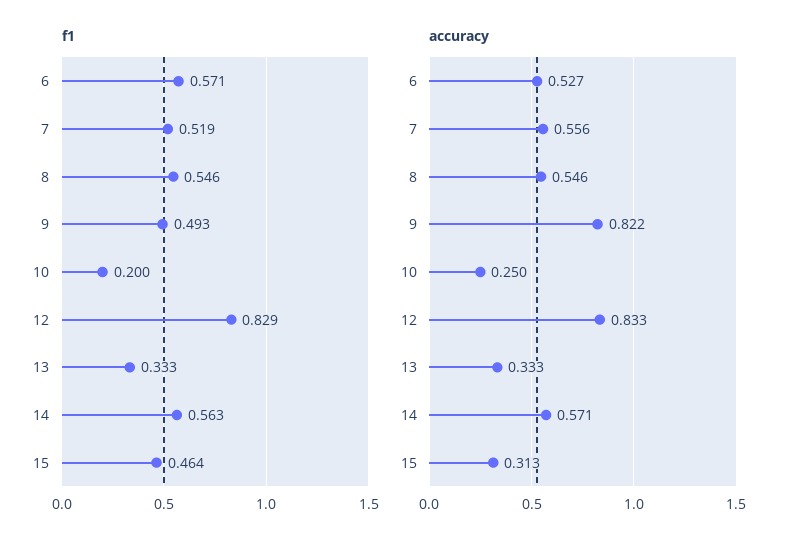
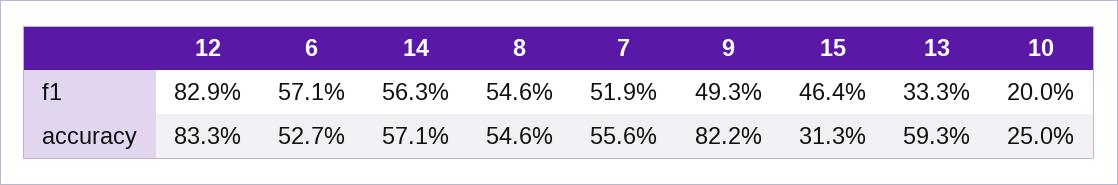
  {
    "f1": {
      "6": 0.571,
      "7": 0.519,
      "8": 0.546,
      "9": 0.493,
      "10": 0.2,
      "12": 0.829,
      "13": 0.333,
      "14": 0.563,
      "15": 0.464
    },
    "accuracy": {
      "6": 0.527,
      "7": 0.556,
      "8": 0.546,
      "9": 0.822,
      "10": 0.25,
      "12": 0.833,
-     "13": 0.333,
+     "13": 0.593,
      "14": 0.571,
      "15": 0.313
    }
  }

